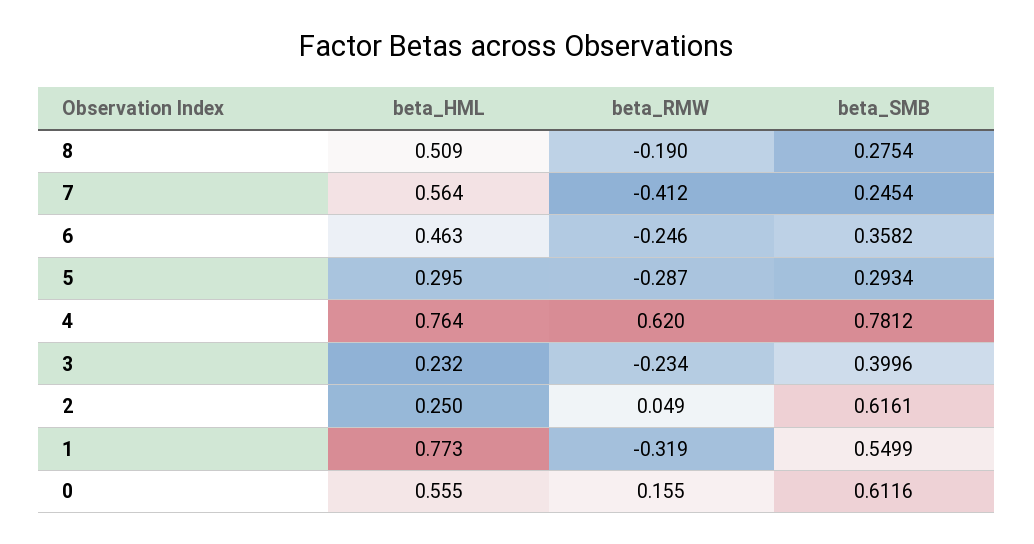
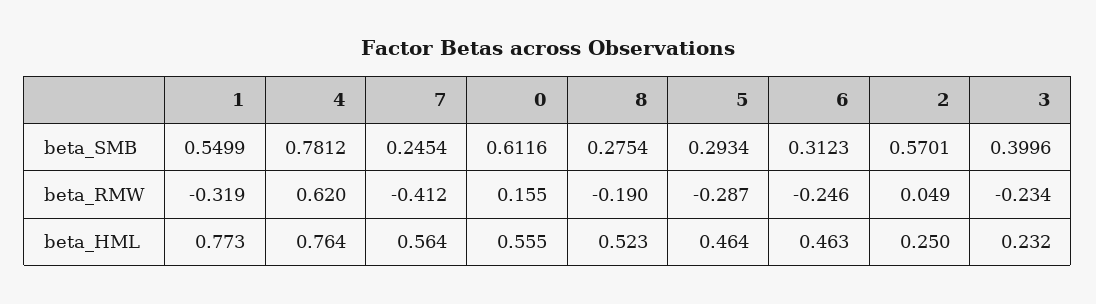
  {
    "beta_HML": {
-     "8": 0.509,
+     "8": 0.523,
      "7": 0.564,
      "6": 0.463,
-     "5": 0.295,
+     "5": 0.464,
      "4": 0.764,
      "3": 0.232,
      "2": 0.25,
      "1": 0.773,
      "0": 0.555
    },
    "beta_RMW": {
      "8": -0.19,
      "7": -0.412,
      "6": -0.246,
      "5": -0.287,
      "4": 0.62,
      "3": -0.234,
      "2": 0.049,
      "1": -0.319,
      "0": 0.155
    },
    "beta_SMB": {
      "8": 0.2754,
      "7": 0.2454,
-     "6": 0.3582,
+     "6": 0.3123,
      "5": 0.2934,
      "4": 0.7812,
      "3": 0.3996,
-     "2": 0.6161,
+     "2": 0.5701,
      "1": 0.5499,
      "0": 0.6116
    }
  }

